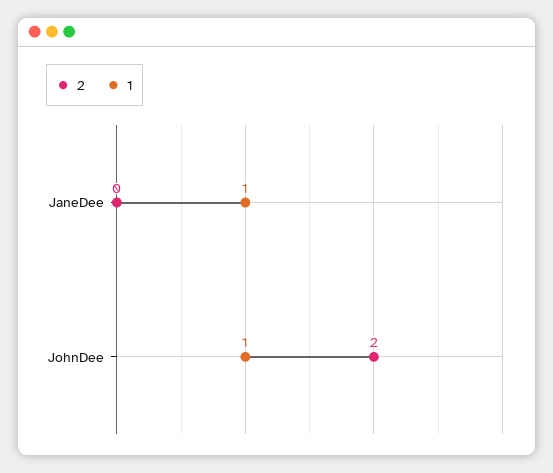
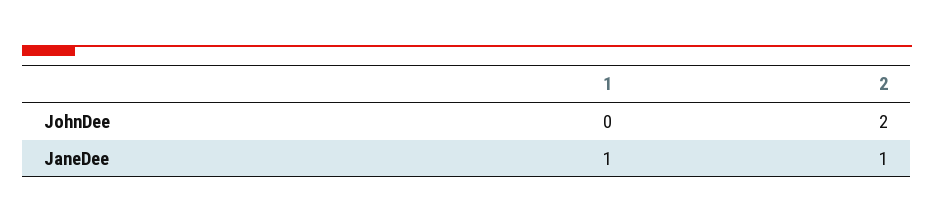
  {
    "2": {
-     "JaneDee": 0,
+     "JaneDee": 1,
      "JohnDee": 2
    },
    "1": {
      "JaneDee": 1,
-     "JohnDee": 1
+     "JohnDee": 0
    }
  }

